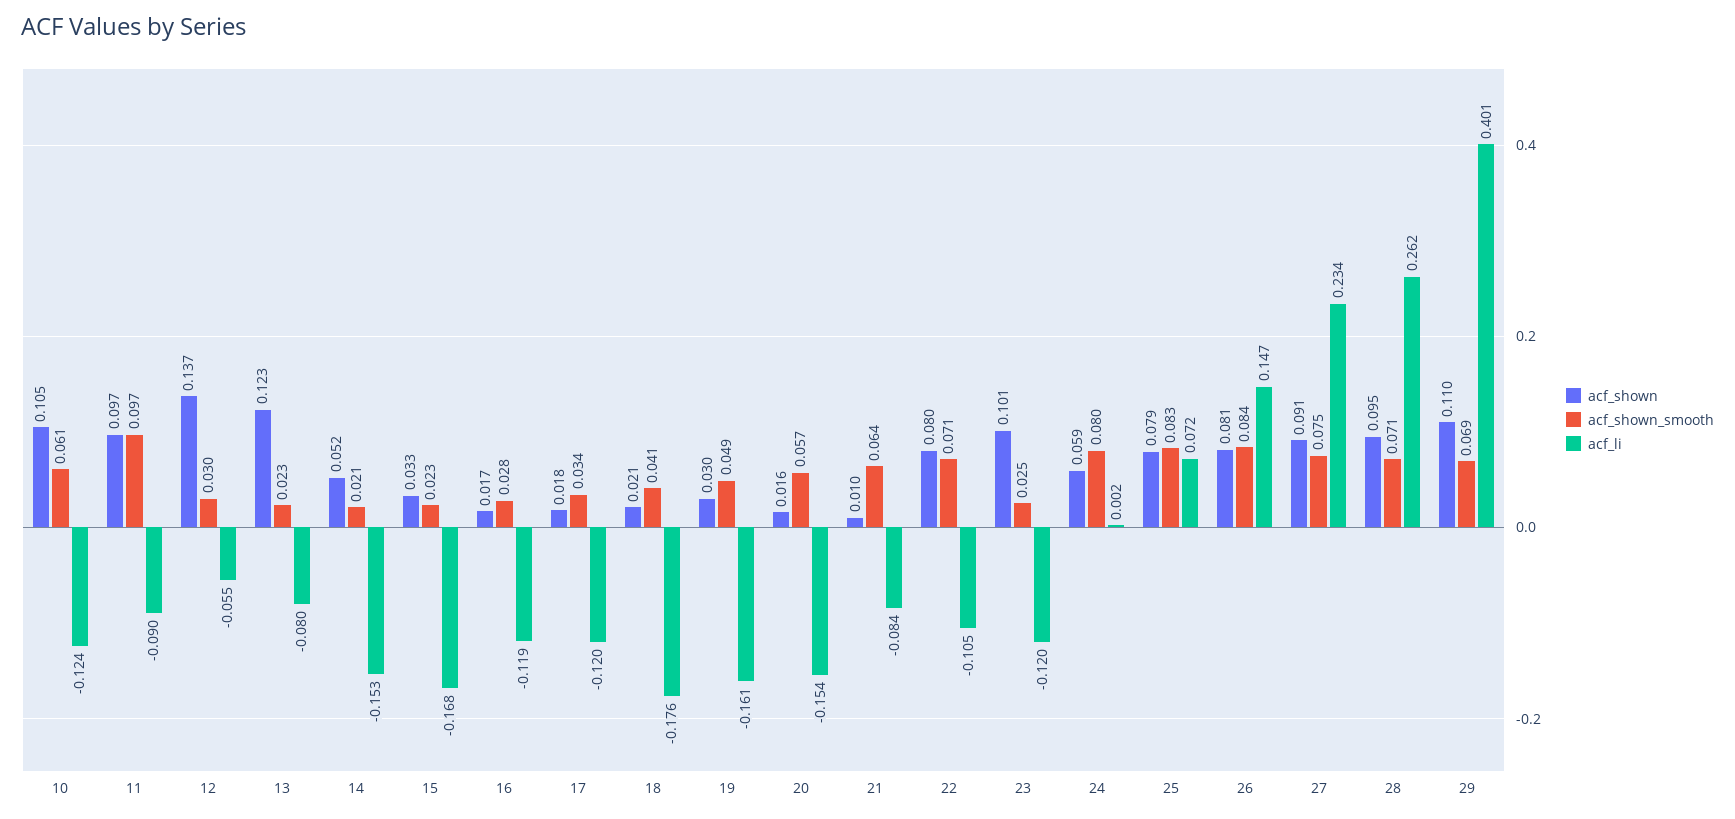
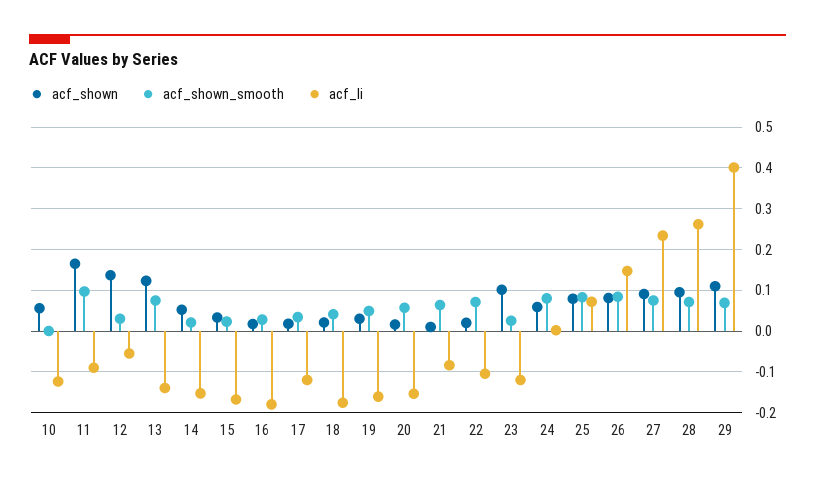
  {
    "acf_shown": {
-     "10": 0.105,
+     "10": 0.06,
-     "11": 0.097,
+     "11": 0.16,
      "12": 0.137,
      "13": 0.123,
      "14": 0.052,
      "15": 0.033,
      "16": 0.017,
      "17": 0.018,
      "18": 0.021,
      "19": 0.03,
      "20": 0.016,
      "21": 0.01,
-     "22": 0.08,
+     "22": 0.02,
      "23": 0.101,
      "24": 0.059,
      "25": 0.079,
      "26": 0.081,
      "27": 0.091,
      "28": 0.095,
      "29": 0.11
    },
    "acf_shown_smooth": {
-     "10": 0.061,
+     "10": 0,
      "11": 0.097,
      "12": 0.03,
-     "13": 0.023,
+     "13": 0.08,
      "14": 0.021,
      "15": 0.023,
      "16": 0.028,
      "17": 0.034,
      "18": 0.041,
      "19": 0.049,
      "20": 0.057,
      "21": 0.064,
      "22": 0.071,
      "23": 0.025,
      "24": 0.08,
      "25": 0.083,
      "26": 0.084,
      "27": 0.075,
      "28": 0.071,
      "29": 0.069
    },
    "acf_li": {
      "10": -0.124,
      "11": -0.09,
      "12": -0.055,
-     "13": -0.08,
+     "13": -0.14,
      "14": -0.153,
      "15": -0.168,
-     "16": -0.119,
+     "16": -0.18,
      "17": -0.12,
      "18": -0.176,
      "19": -0.161,
      "20": -0.154,
      "21": -0.084,
      "22": -0.105,
      "23": -0.12,
      "24": 0.002,
      "25": 0.072,
      "26": 0.147,
      "27": 0.234,
      "28": 0.262,
      "29": 0.401
    }
  }

